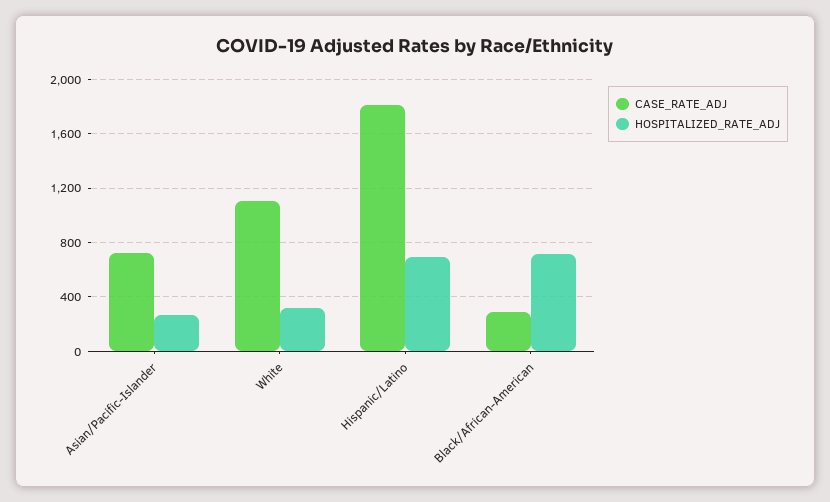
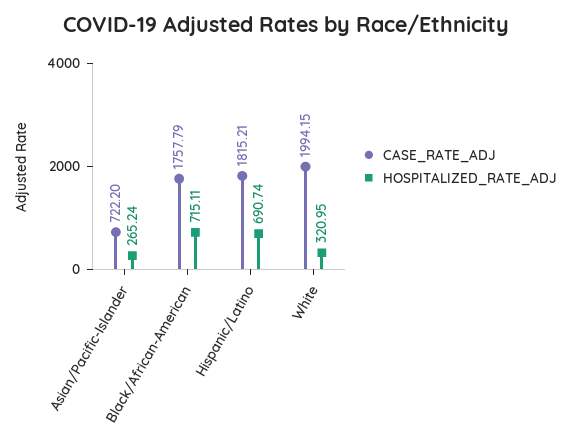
  {
    "CASE_RATE_ADJ": {
      "Asian/Pacific-Islander": 722.2,
-     "White": 1100,
+     "White": 1994.15,
      "Hispanic/Latino": 1815.21,
-     "Black/African-American": 300
+     "Black/African-American": 1757.79
    },
    "HOSPITALIZED_RATE_ADJ": {
      "Asian/Pacific-Islander": 265.24,
      "White": 320.95,
      "Hispanic/Latino": 690.74,
      "Black/African-American": 715.11
    }
  }

